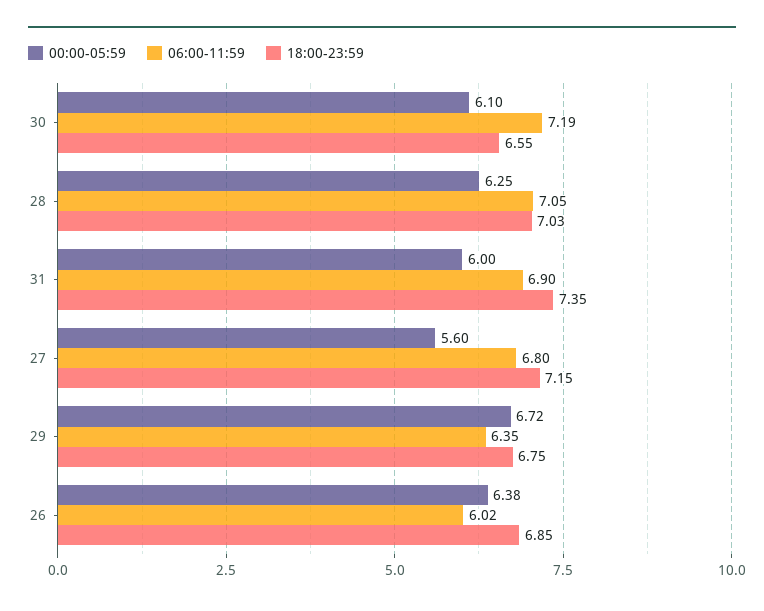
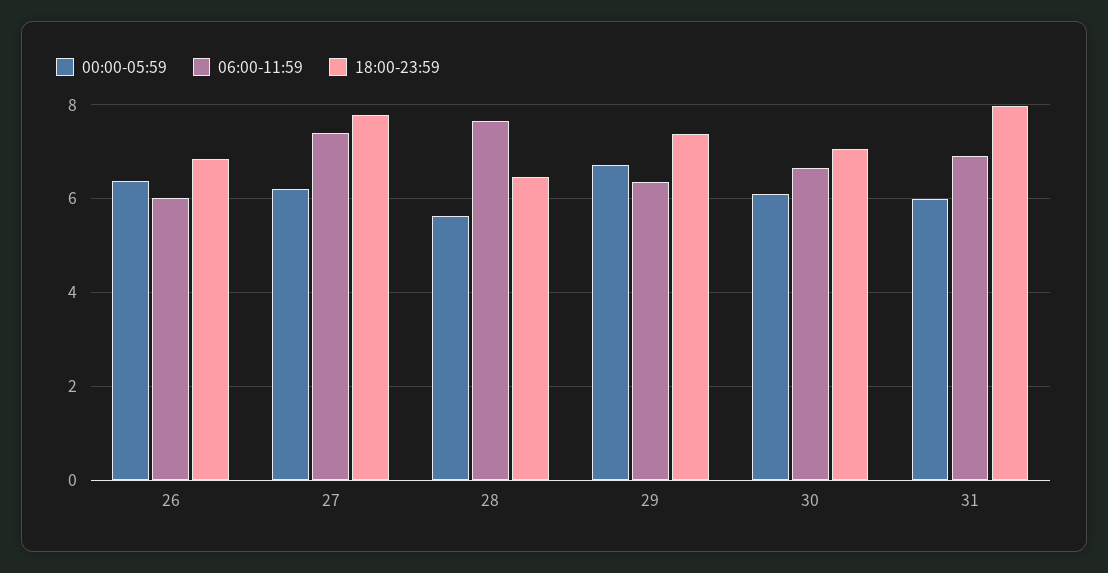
  {
    "00:00-05:59": {
      "30": 6.1,
-     "28": 6.25,
+     "28": 5.6,
      "31": 6,
-     "27": 5.6,
+     "27": 6.2,
      "29": 6.72,
      "26": 6.38
    },
    "06:00-11:59": {
-     "30": 7.19,
+     "30": 6.6,
-     "28": 7.05,
+     "28": 7.6,
      "31": 6.9,
-     "27": 6.8,
+     "27": 7.4,
      "29": 6.35,
      "26": 6.02
    },
    "18:00-23:59": {
-     "30": 6.55,
+     "30": 7,
-     "28": 7.03,
+     "28": 6.4,
-     "31": 7.35,
+     "31": 8,
-     "27": 7.15,
+     "27": 7.8,
-     "29": 6.75,
+     "29": 7.4,
      "26": 6.85
    }
  }

